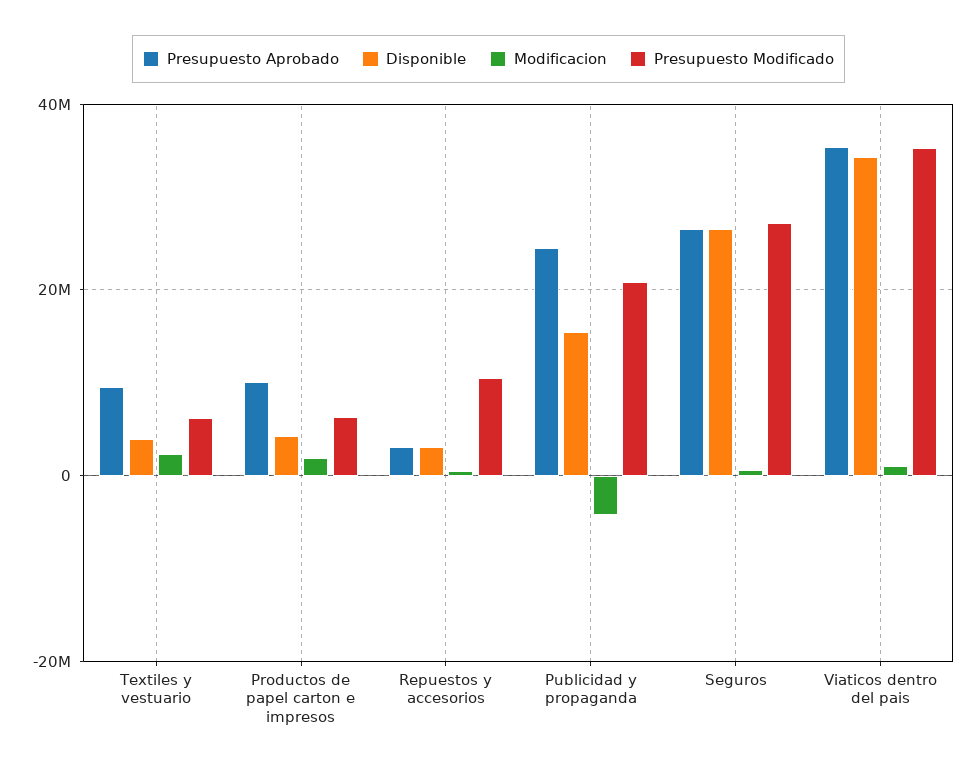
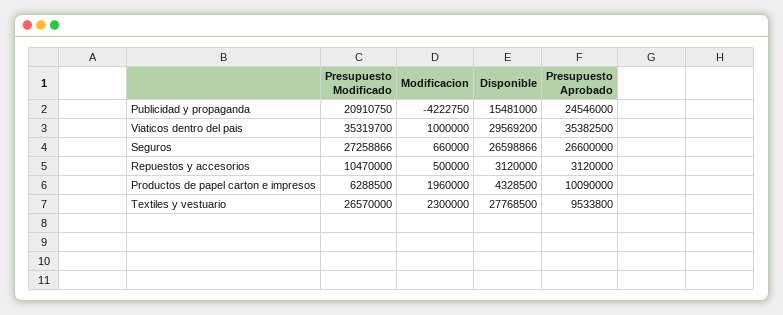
  {
    "Presupuesto Aprobado": {
      "Textiles y vestuario": 9533800,
      "Productos de papel carton e impresos": 10090000,
      "Repuestos y accesorios": 3120000,
      "Publicidad y propaganda": 24546000,
      "Seguros": 26600000,
      "Viaticos dentro del pais": 35382500
    },
    "Disponible": {
-     "Textiles y vestuario": 4000000,
+     "Textiles y vestuario": 27768500,
      "Productos de papel carton e impresos": 4328500,
      "Repuestos y accesorios": 3120000,
      "Publicidad y propaganda": 15481000,
      "Seguros": 26598866,
-     "Viaticos dentro del pais": 34000000
+     "Viaticos dentro del pais": 29569200
    },
    "Modificacion": {
      "Textiles y vestuario": 2300000,
      "Productos de papel carton e impresos": 1960000,
      "Repuestos y accesorios": 500000,
      "Publicidad y propaganda": -4222750,
      "Seguros": 660000,
      "Viaticos dentro del pais": 1000000
    },
    "Presupuesto Modificado": {
-     "Textiles y vestuario": 6000000,
+     "Textiles y vestuario": 26570000,
      "Productos de papel carton e impresos": 6288500,
      "Repuestos y accesorios": 10470000,
      "Publicidad y propaganda": 20910750,
      "Seguros": 27258866,
      "Viaticos dentro del pais": 35319700
    }
  }

